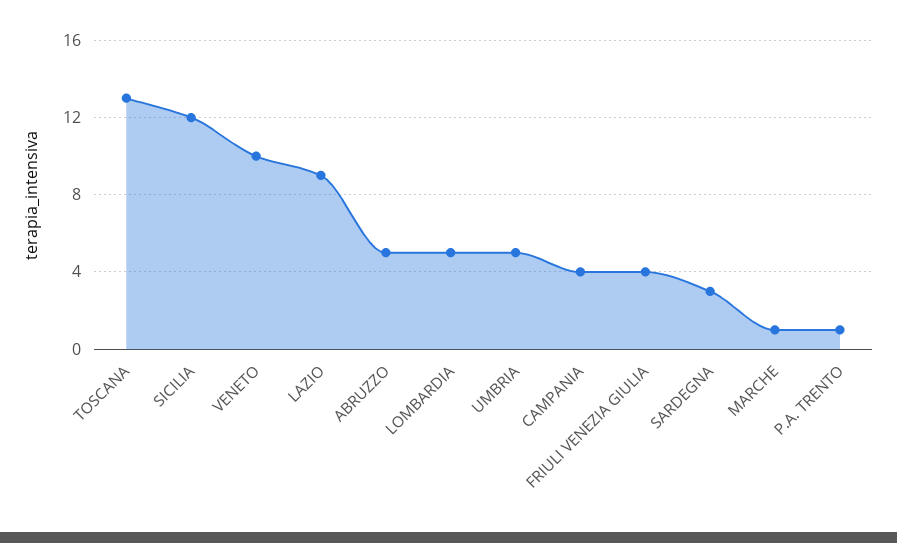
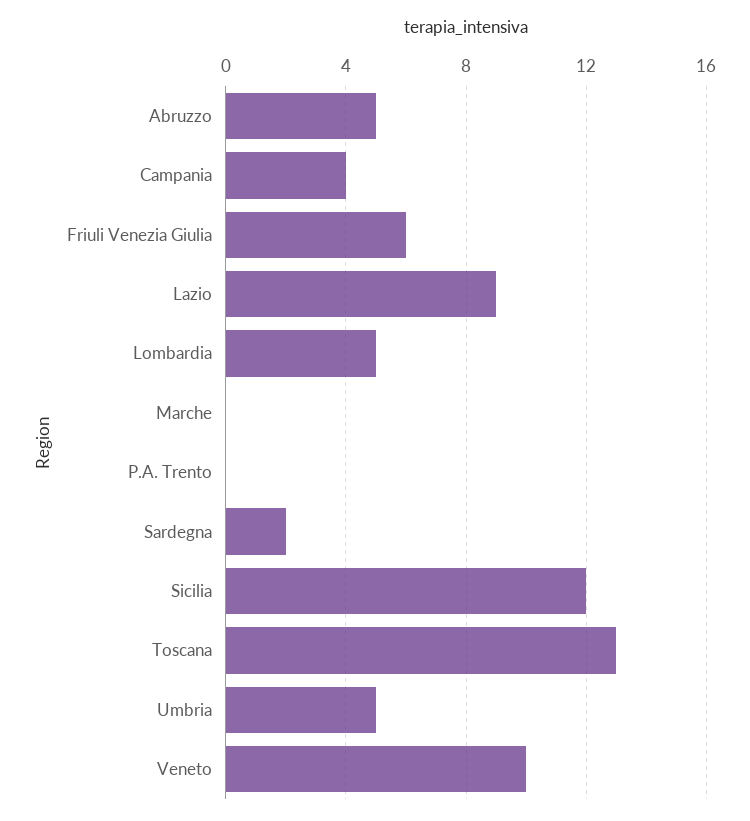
  {
    "TOSCANA": 13,
    "SICILIA": 12,
    "VENETO": 10,
    "LAZIO": 9,
    "ABRUZZO": 5,
    "LOMBARDIA": 5,
    "UMBRIA": 5,
    "CAMPANIA": 4,
-   "FRIULI VENEZIA GIULIA": 4,
+   "FRIULI VENEZIA GIULIA": 6,
-   "SARDEGNA": 3,
+   "SARDEGNA": 2,
-   "MARCHE": 1,
+   "MARCHE": 0,
-   "P.A. TRENTO": 1
+   "P.A. TRENTO": 0
  }

